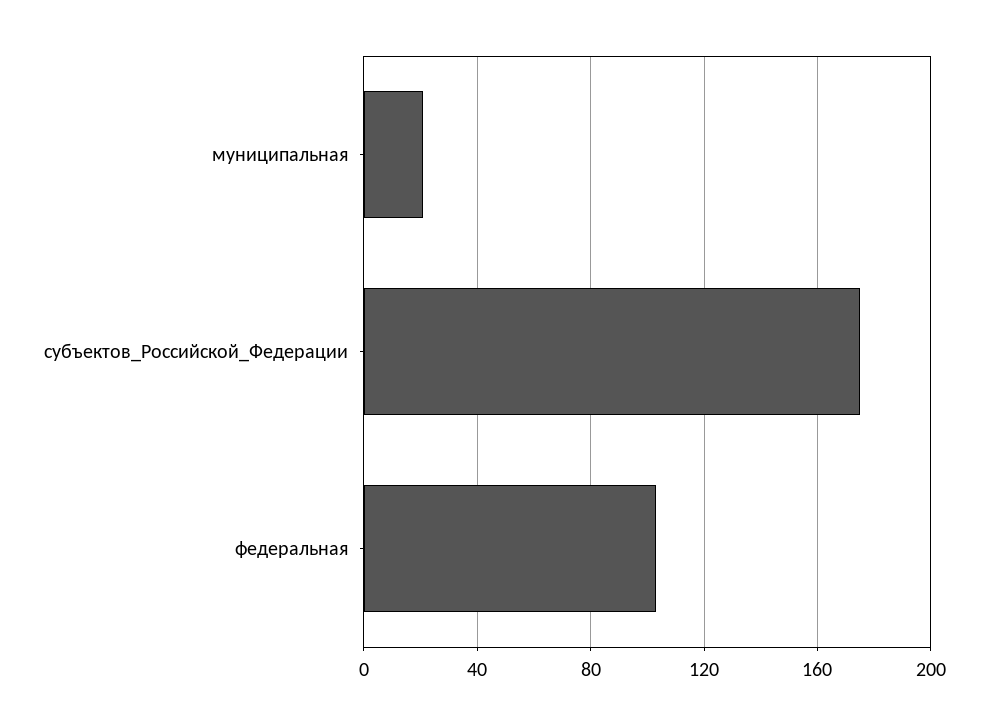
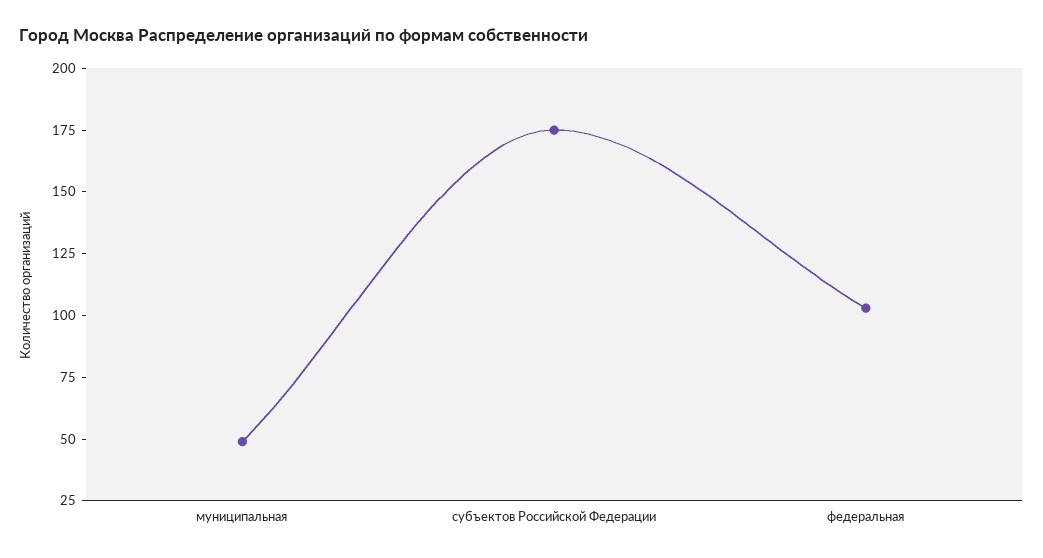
  {
-   "муниципальная": 20,
+   "муниципальная": 50,
    "субъектов_Российской_Федерации": 175,
    "федеральная": 105
  }

